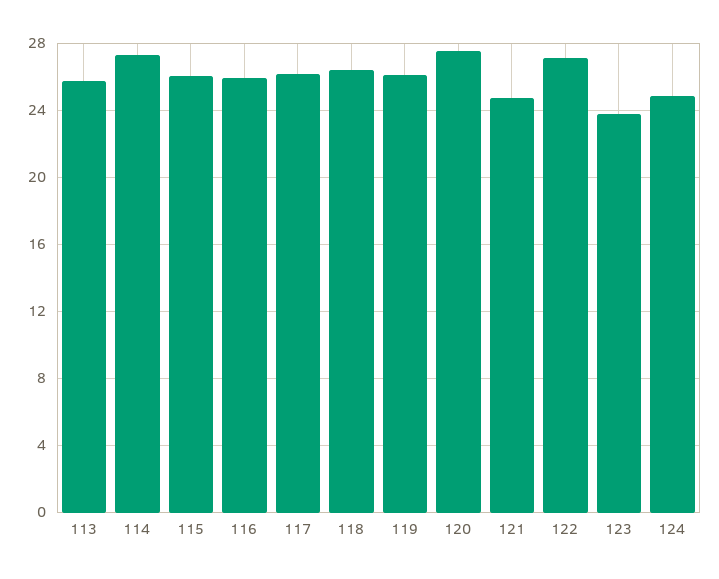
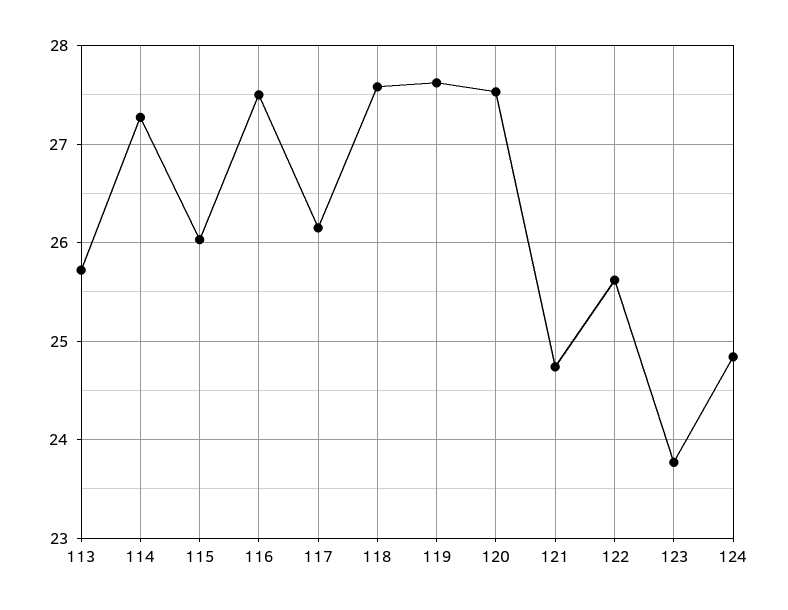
  {
    "113": 25.7,
    "114": 27.3,
    "115": 26,
-   "116": 26,
+   "116": 27.5,
    "117": 26.2,
-   "118": 26.5,
+   "118": 27.6,
-   "119": 26,
+   "119": 27.6,
    "120": 27.5,
    "121": 24.7,
-   "122": 27,
+   "122": 25.6,
    "123": 23.8,
    "124": 24.8
  }

